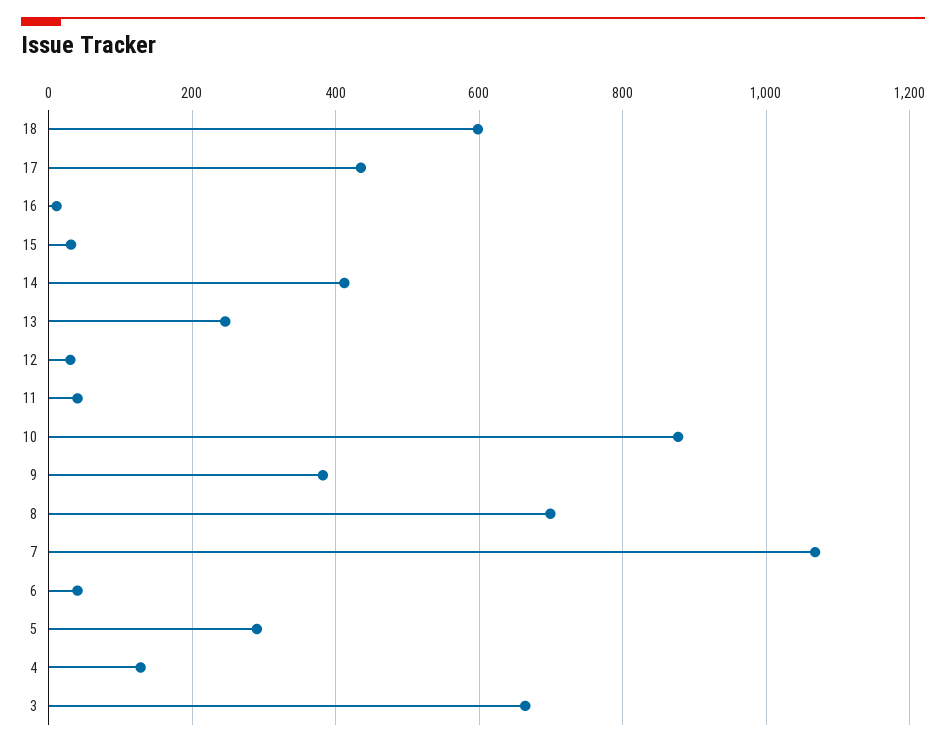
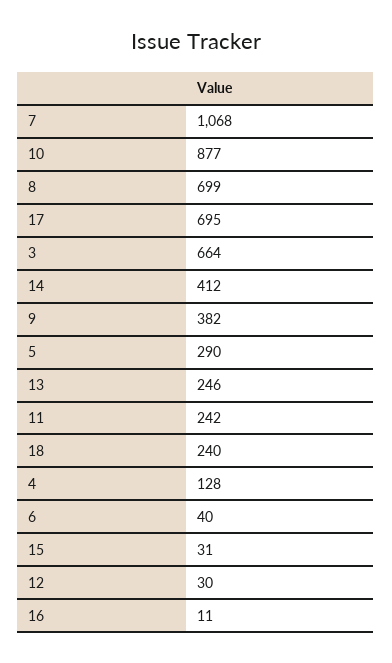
  {
-   "18": 600,
+   "18": 240,
-   "17": 440,
+   "17": 695,
    "16": 11,
    "15": 31,
    "14": 412,
    "13": 246,
    "12": 30,
-   "11": 40,
+   "11": 242,
    "10": 877,
    "9": 382,
    "8": 699,
    "7": 1068,
    "6": 40,
    "5": 290,
    "4": 128,
    "3": 664
  }

